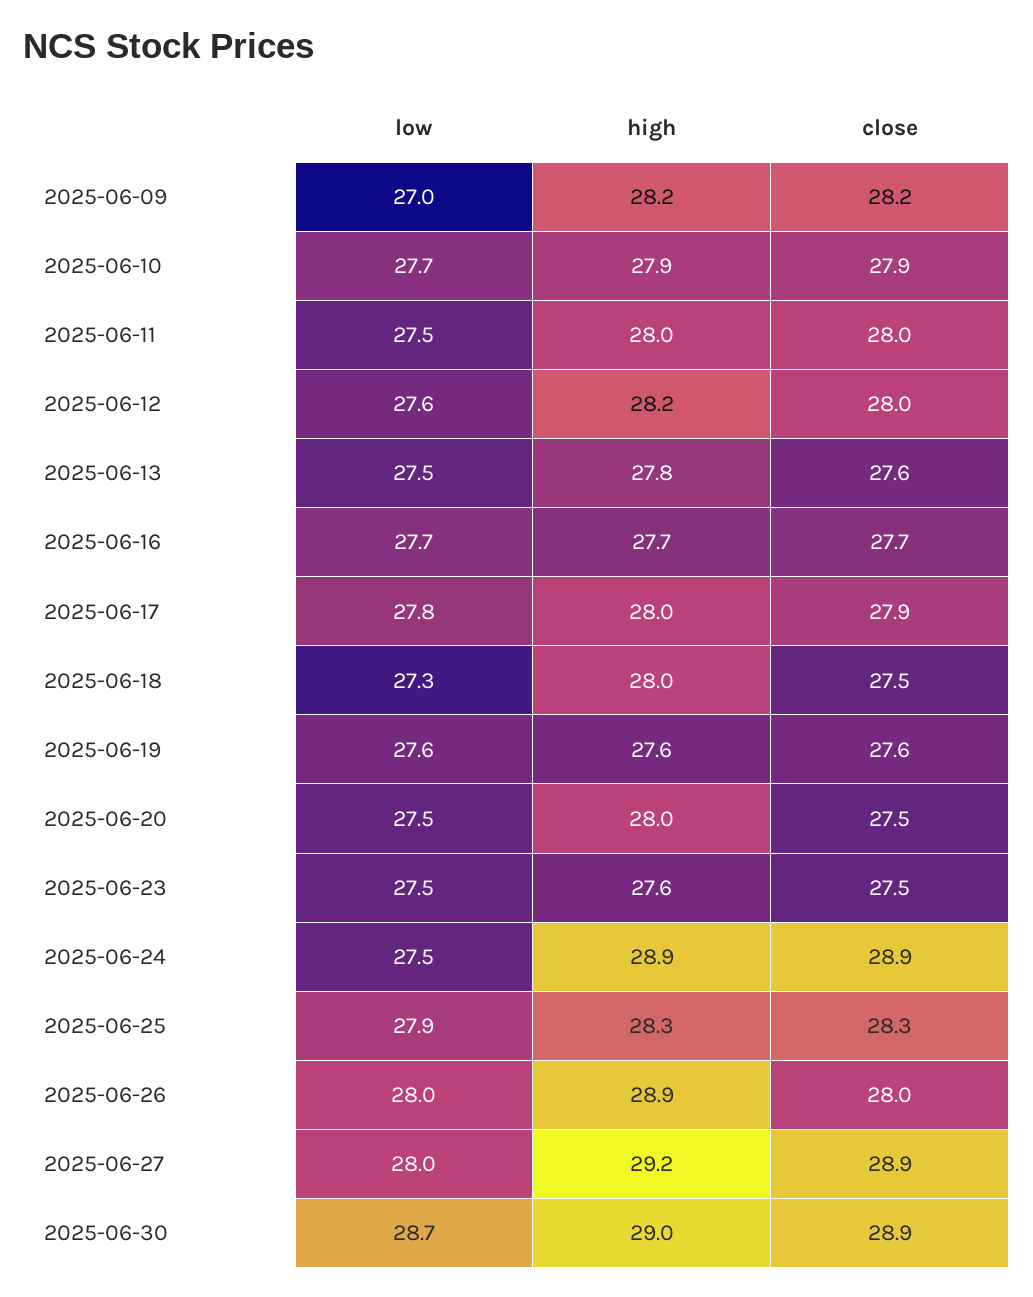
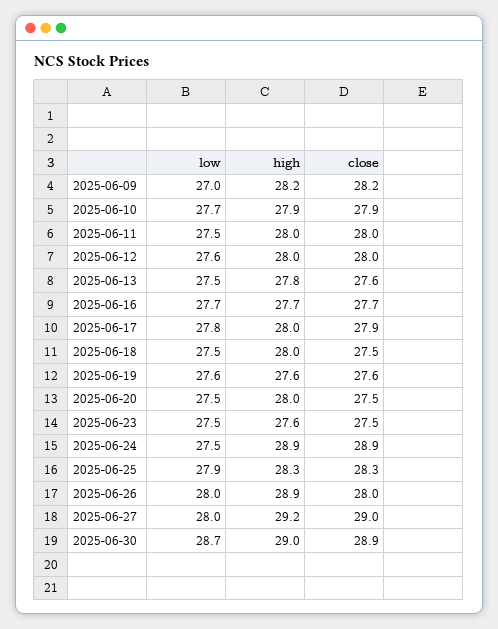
  {
    "low": {
      "2025-06-09": 27,
      "2025-06-10": 27.7,
      "2025-06-11": 27.5,
      "2025-06-12": 27.6,
      "2025-06-13": 27.5,
      "2025-06-16": 27.7,
      "2025-06-17": 27.8,
-     "2025-06-18": 27.3,
+     "2025-06-18": 27.5,
      "2025-06-19": 27.6,
      "2025-06-20": 27.5,
      "2025-06-23": 27.5,
      "2025-06-24": 27.5,
      "2025-06-25": 27.9,
      "2025-06-26": 28,
      "2025-06-27": 28,
      "2025-06-30": 28.7
    },
    "high": {
      "2025-06-09": 28.2,
      "2025-06-10": 27.9,
      "2025-06-11": 28,
-     "2025-06-12": 28.2,
+     "2025-06-12": 28,
      "2025-06-13": 27.8,
      "2025-06-16": 27.7,
      "2025-06-17": 28,
      "2025-06-18": 28,
      "2025-06-19": 27.6,
      "2025-06-20": 28,
      "2025-06-23": 27.6,
      "2025-06-24": 28.9,
      "2025-06-25": 28.3,
      "2025-06-26": 28.9,
      "2025-06-27": 29.2,
      "2025-06-30": 29
    },
    "close": {
      "2025-06-09": 28.2,
      "2025-06-10": 27.9,
      "2025-06-11": 28,
      "2025-06-12": 28,
      "2025-06-13": 27.6,
      "2025-06-16": 27.7,
      "2025-06-17": 27.9,
      "2025-06-18": 27.5,
      "2025-06-19": 27.6,
      "2025-06-20": 27.5,
      "2025-06-23": 27.5,
      "2025-06-24": 28.9,
      "2025-06-25": 28.3,
      "2025-06-26": 28,
-     "2025-06-27": 28.9,
+     "2025-06-27": 29,
      "2025-06-30": 28.9
    }
  }

